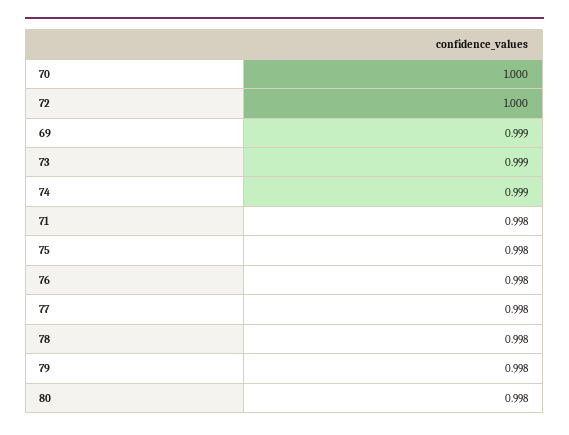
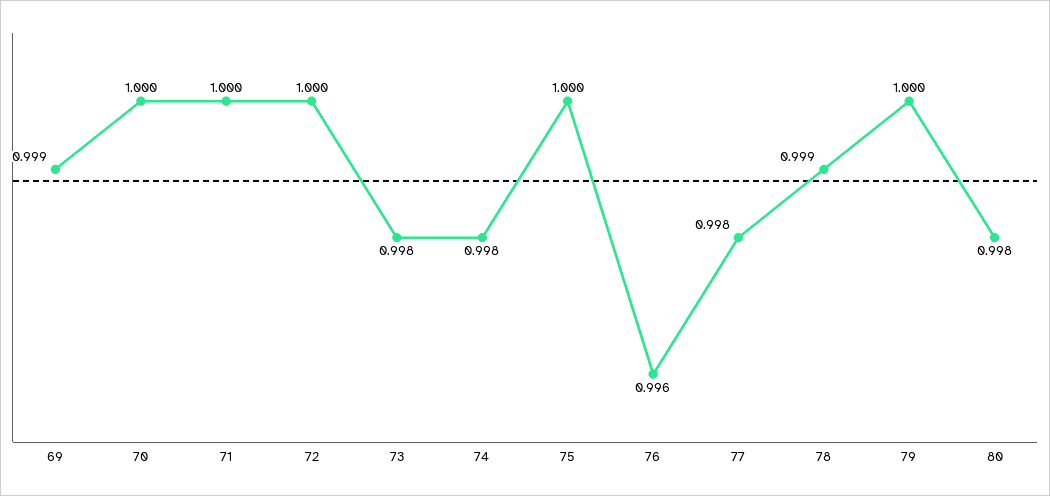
  {
    "70": 1,
    "72": 1,
    "69": 0.999,
-   "73": 0.999,
+   "73": 0.998,
-   "74": 0.999,
+   "74": 0.998,
-   "71": 0.998,
+   "71": 1,
-   "75": 0.998,
+   "75": 1,
-   "76": 0.998,
+   "76": 0.996,
    "77": 0.998,
-   "78": 0.998,
+   "78": 0.999,
-   "79": 0.998,
+   "79": 1,
    "80": 0.998
  }

